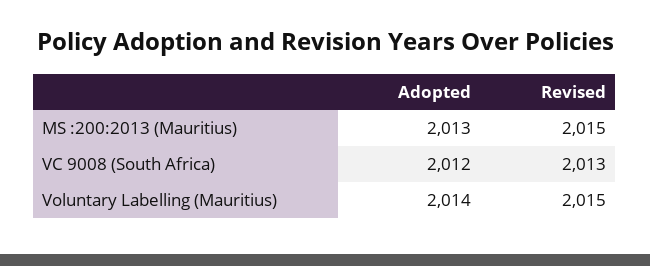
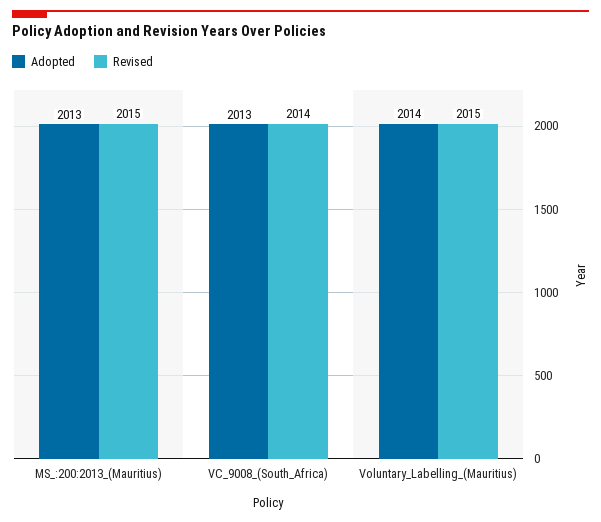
  {
    "Adopted": {
      "MS :200:2013 (Mauritius)": 2013,
-     "VC 9008 (South Africa)": 2012,
+     "VC 9008 (South Africa)": 2013,
      "Voluntary Labelling (Mauritius)": 2014
    },
    "Revised": {
      "MS :200:2013 (Mauritius)": 2015,
-     "VC 9008 (South Africa)": 2013,
+     "VC 9008 (South Africa)": 2014,
      "Voluntary Labelling (Mauritius)": 2015
    }
  }

